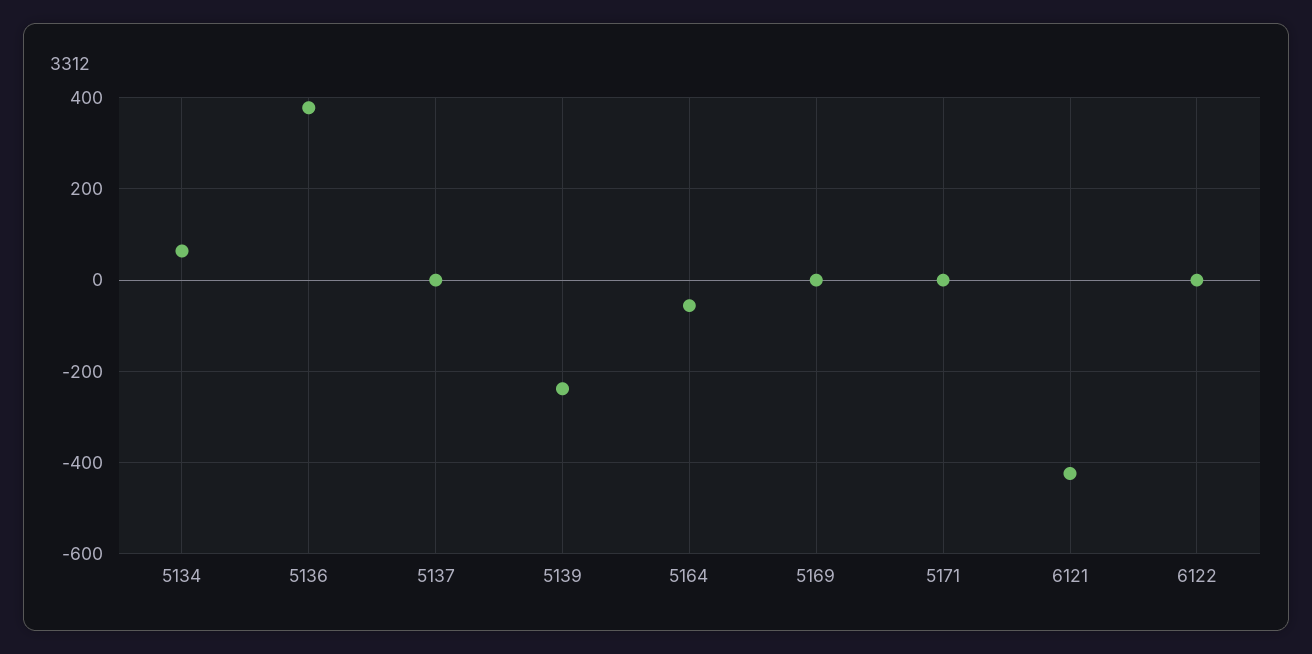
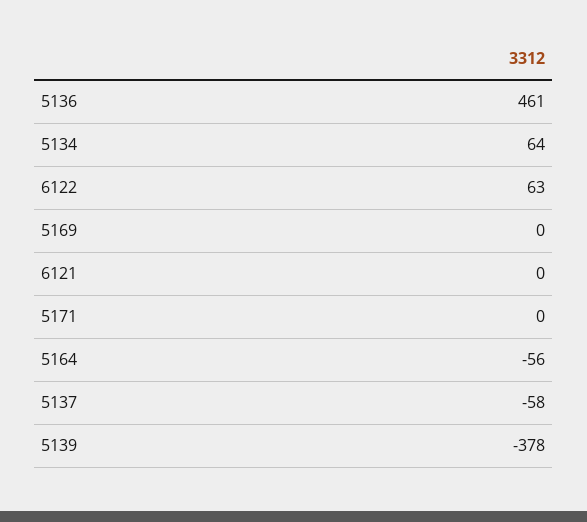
  {
    "5134": 64,
-   "5136": 380,
+   "5136": 461,
-   "5137": 0,
+   "5137": -58,
-   "5139": -240,
+   "5139": -378,
    "5164": -56,
    "5169": 0,
    "5171": 0,
-   "6121": -420,
+   "6121": 0,
-   "6122": 0
+   "6122": 63
  }

